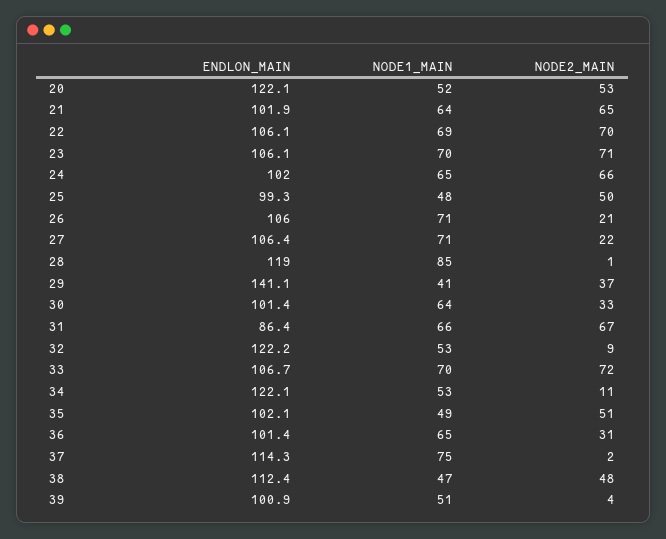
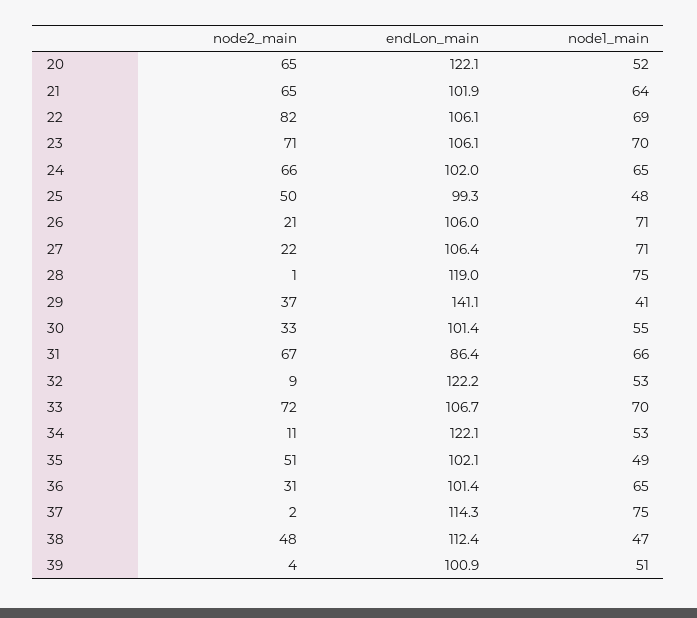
  {
    "ENDLON_MAIN": {
      "20": 122.1,
      "21": 101.9,
      "22": 106.1,
      "23": 106.1,
      "24": 102,
      "25": 99.3,
      "26": 106,
      "27": 106.4,
      "28": 119,
      "29": 141.1,
      "30": 101.4,
      "31": 86.4,
      "32": 122.2,
      "33": 106.7,
      "34": 122.1,
      "35": 102.1,
      "36": 101.4,
      "37": 114.3,
      "38": 112.4,
      "39": 100.9
    },
    "NODE1_MAIN": {
      "20": 52,
      "21": 64,
      "22": 69,
      "23": 70,
      "24": 65,
      "25": 48,
      "26": 71,
      "27": 71,
-     "28": 85,
+     "28": 75,
      "29": 41,
-     "30": 64,
+     "30": 55,
      "31": 66,
      "32": 53,
      "33": 70,
      "34": 53,
      "35": 49,
      "36": 65,
      "37": 75,
      "38": 47,
      "39": 51
    },
    "NODE2_MAIN": {
-     "20": 53,
+     "20": 65,
      "21": 65,
-     "22": 70,
+     "22": 82,
      "23": 71,
      "24": 66,
      "25": 50,
      "26": 21,
      "27": 22,
      "28": 1,
      "29": 37,
      "30": 33,
      "31": 67,
      "32": 9,
      "33": 72,
      "34": 11,
      "35": 51,
      "36": 31,
      "37": 2,
      "38": 48,
      "39": 4
    }
  }

